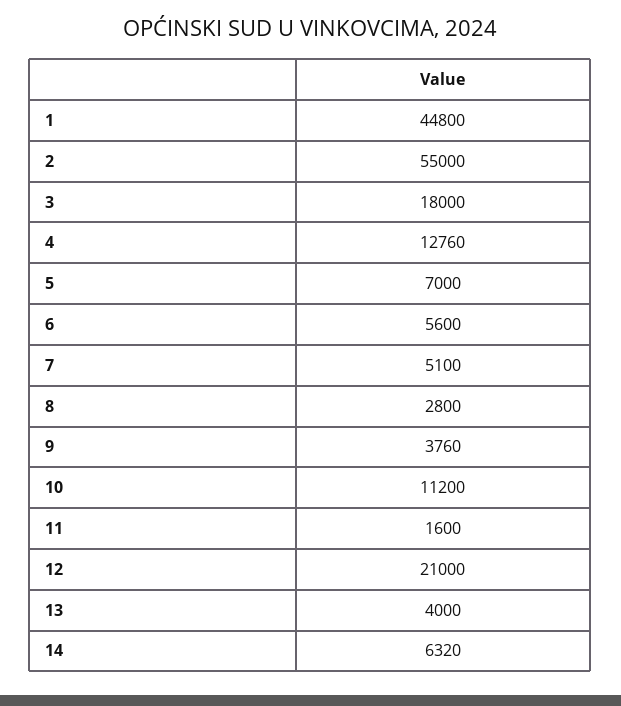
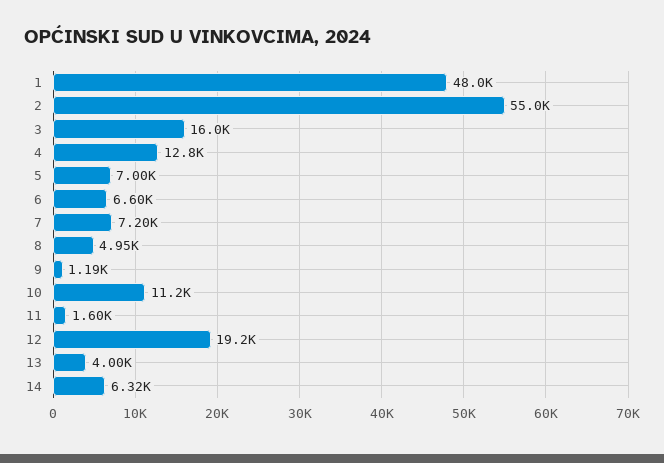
  {
-   "1": 44800,
+   "1": 48000,
    "2": 55000,
-   "3": 18000,
+   "3": 16000,
    "4": 12760,
    "5": 7000,
-   "6": 5600,
+   "6": 6600,
-   "7": 5100,
+   "7": 7200,
-   "8": 2800,
+   "8": 4950,
-   "9": 3760,
+   "9": 1190,
    "10": 11200,
    "11": 1600,
-   "12": 21000,
+   "12": 19200,
    "13": 4000,
    "14": 6320
  }

